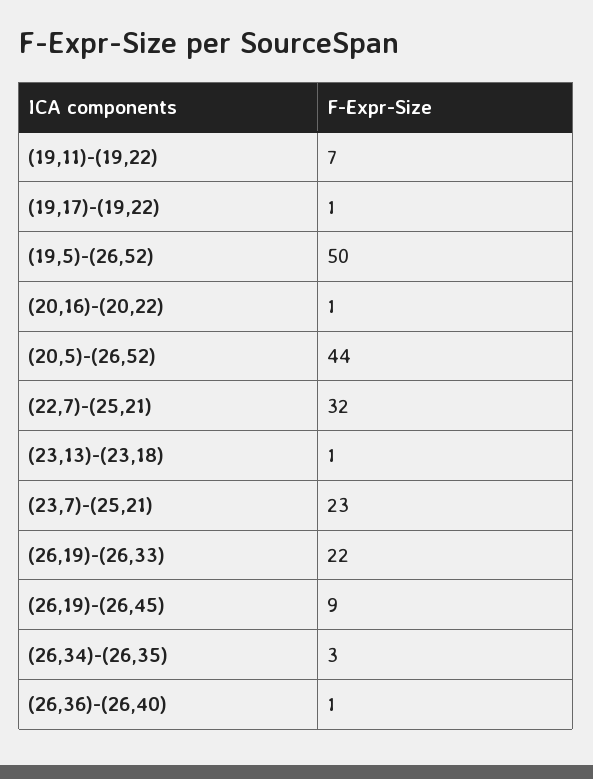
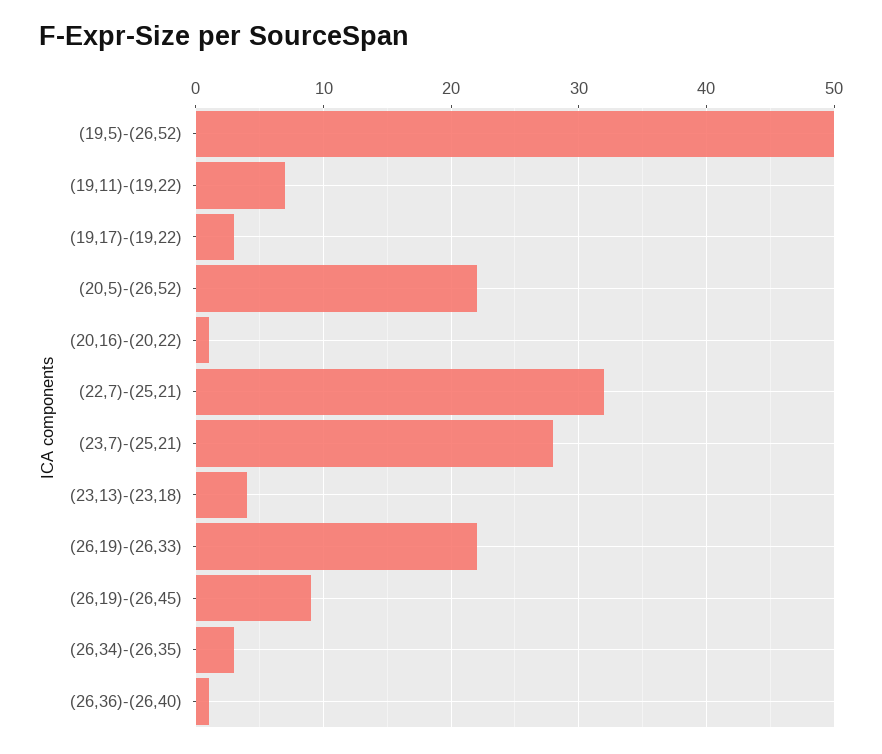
  {
    "(19,11)-(19,22)": 7,
-   "(19,17)-(19,22)": 1,
+   "(19,17)-(19,22)": 3,
    "(19,5)-(26,52)": 50,
    "(20,16)-(20,22)": 1,
-   "(20,5)-(26,52)": 44,
+   "(20,5)-(26,52)": 22,
    "(22,7)-(25,21)": 32,
-   "(23,13)-(23,18)": 1,
+   "(23,13)-(23,18)": 4,
-   "(23,7)-(25,21)": 23,
+   "(23,7)-(25,21)": 28,
    "(26,19)-(26,33)": 22,
    "(26,19)-(26,45)": 9,
    "(26,34)-(26,35)": 3,
    "(26,36)-(26,40)": 1
  }

